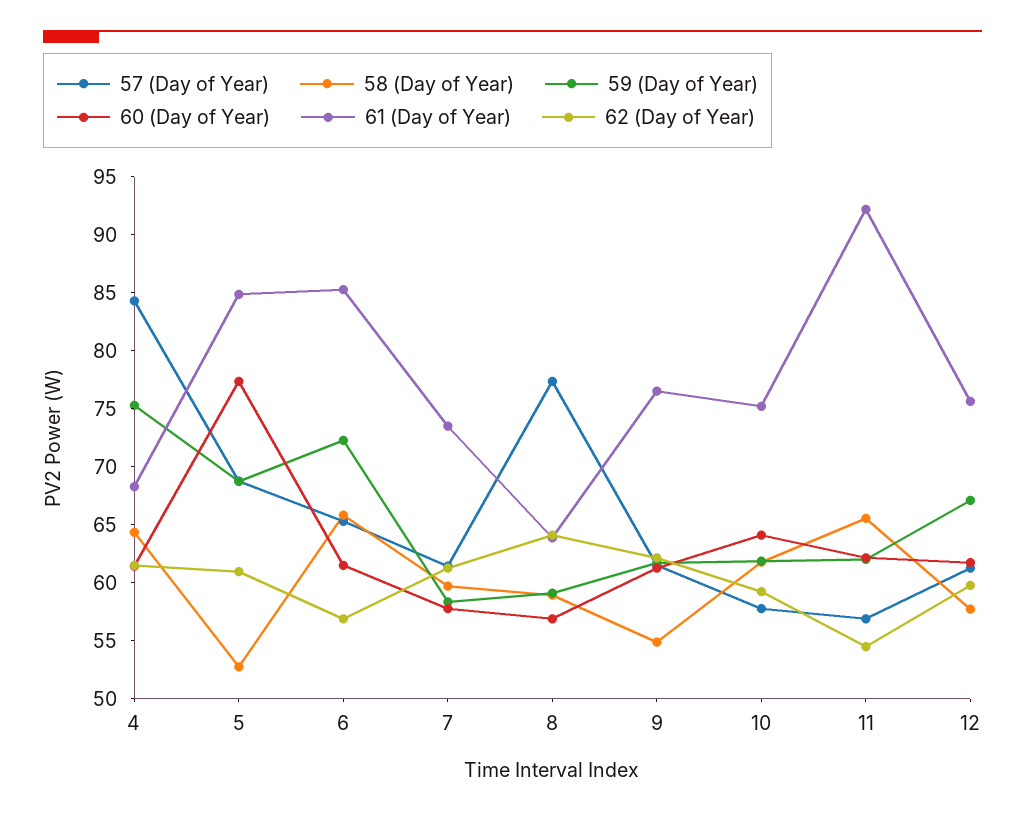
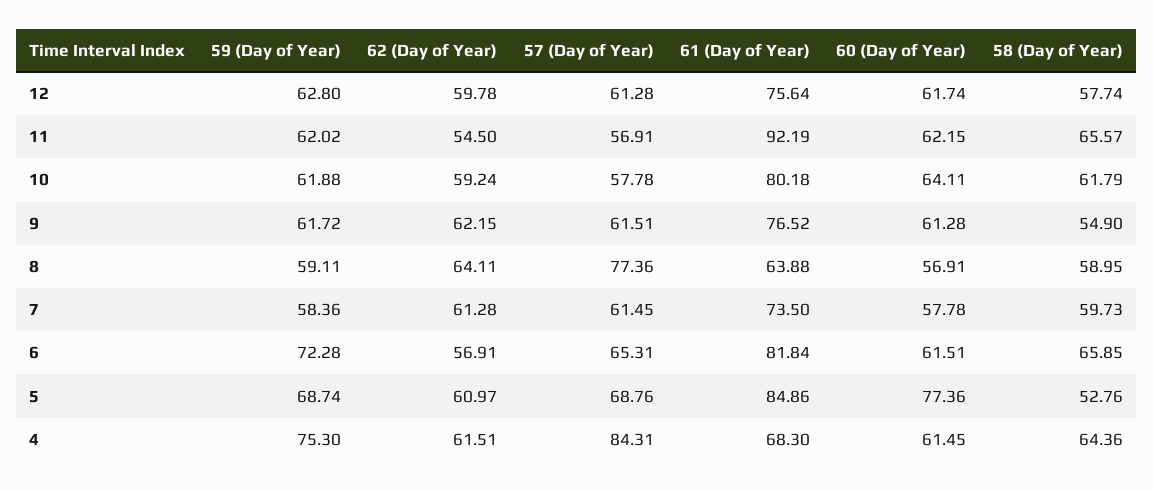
  {
    "57 (Day of Year)": {
      "4": 84.31,
      "5": 68.76,
      "6": 65.31,
      "7": 61.45,
      "8": 77.36,
      "9": 61.51,
      "10": 57.78,
      "11": 56.91,
      "12": 61.28
    },
    "58 (Day of Year)": {
      "4": 64.36,
      "5": 52.76,
      "6": 65.85,
      "7": 59.73,
      "8": 58.95,
      "9": 54.9,
      "10": 61.79,
      "11": 65.57,
      "12": 57.74
    },
    "59 (Day of Year)": {
      "4": 75.3,
      "5": 68.74,
      "6": 72.28,
      "7": 58.36,
      "8": 59.11,
      "9": 61.72,
      "10": 61.88,
      "11": 62.02,
-     "12": 67
+     "12": 62.8
    },
    "60 (Day of Year)": {
      "4": 61.45,
      "5": 77.36,
      "6": 61.51,
      "7": 57.78,
      "8": 56.91,
      "9": 61.28,
      "10": 64.11,
      "11": 62.15,
      "12": 61.74
    },
    "61 (Day of Year)": {
      "4": 68.3,
      "5": 84.86,
-     "6": 85,
+     "6": 81.84,
      "7": 73.5,
      "8": 63.88,
      "9": 76.52,
-     "10": 75,
+     "10": 80.18,
      "11": 92.19,
      "12": 75.64
    },
    "62 (Day of Year)": {
      "4": 61.51,
      "5": 60.97,
      "6": 56.91,
      "7": 61.28,
      "8": 64.11,
      "9": 62.15,
      "10": 59.24,
      "11": 54.5,
      "12": 59.78
    }
  }

